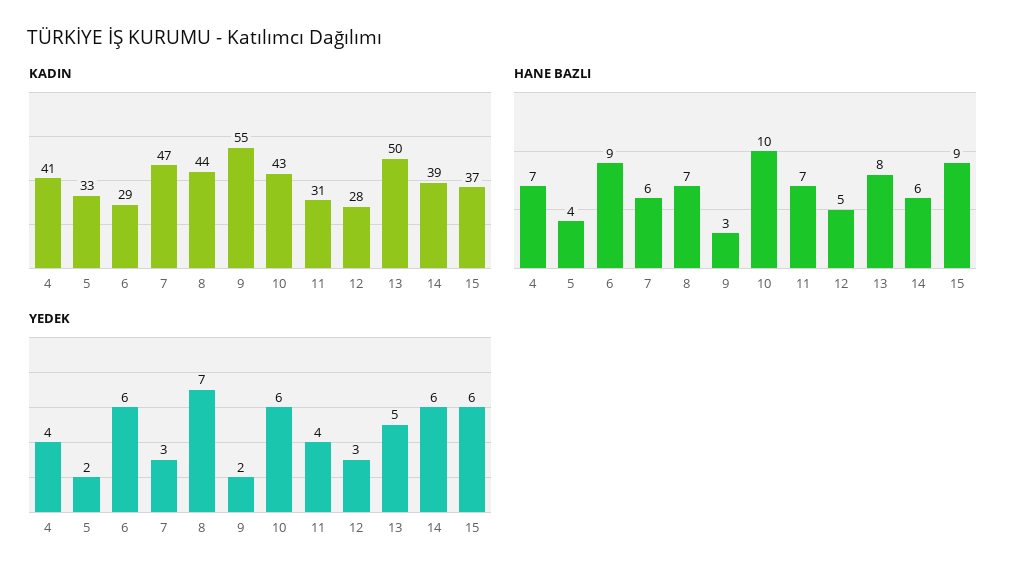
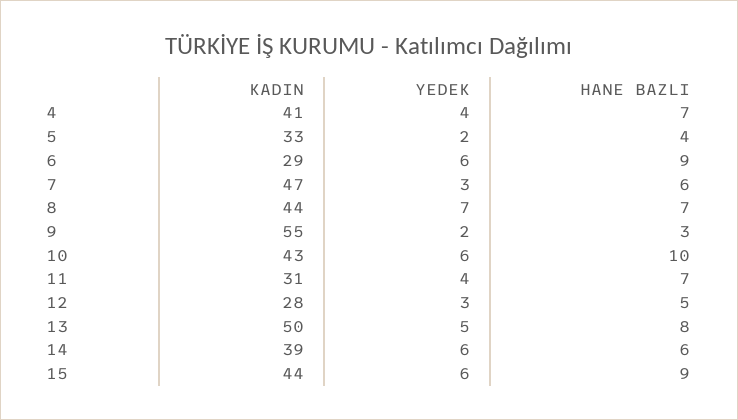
  {
    "KADIN": {
      "4": 41,
      "5": 33,
      "6": 29,
      "7": 47,
      "8": 44,
      "9": 55,
      "10": 43,
      "11": 31,
      "12": 28,
      "13": 50,
      "14": 39,
-     "15": 37
+     "15": 44
    },
    "HANE BAZLI": {
      "4": 7,
      "5": 4,
      "6": 9,
      "7": 6,
      "8": 7,
      "9": 3,
      "10": 10,
      "11": 7,
      "12": 5,
      "13": 8,
      "14": 6,
      "15": 9
    },
    "YEDEK": {
      "4": 4,
      "5": 2,
      "6": 6,
      "7": 3,
      "8": 7,
      "9": 2,
      "10": 6,
      "11": 4,
      "12": 3,
      "13": 5,
      "14": 6,
      "15": 6
    }
  }

